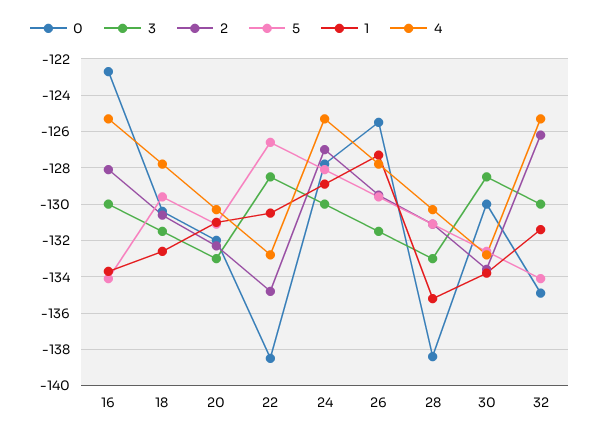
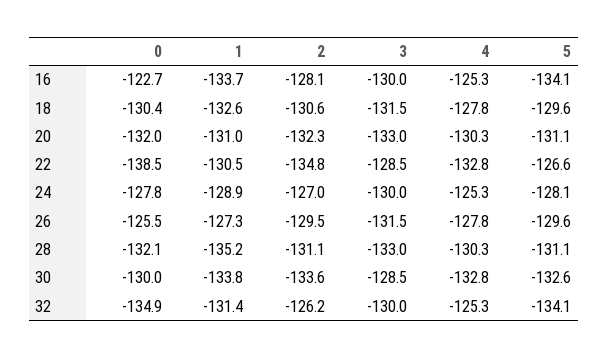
  {
    "0": {
      "16": -122.7,
      "18": -130.4,
      "20": -132,
      "22": -138.5,
      "24": -127.8,
      "26": -125.5,
-     "28": -138.5,
+     "28": -132.1,
      "30": -130,
      "32": -134.9
    },
    "3": {
      "16": -130,
      "18": -131.5,
      "20": -133,
      "22": -128.5,
      "24": -130,
      "26": -131.5,
      "28": -133,
      "30": -128.5,
      "32": -130
    },
    "2": {
      "16": -128.1,
      "18": -130.6,
      "20": -132.3,
      "22": -134.8,
      "24": -127,
      "26": -129.5,
      "28": -131.1,
      "30": -133.6,
      "32": -126.2
    },
    "5": {
      "16": -134.1,
      "18": -129.6,
      "20": -131.1,
      "22": -126.6,
      "24": -128.1,
      "26": -129.6,
      "28": -131.1,
      "30": -132.6,
      "32": -134.1
    },
    "1": {
      "16": -133.7,
      "18": -132.6,
      "20": -131,
      "22": -130.5,
      "24": -128.9,
      "26": -127.3,
      "28": -135.2,
      "30": -133.8,
      "32": -131.4
    },
    "4": {
      "16": -125.3,
      "18": -127.8,
      "20": -130.3,
      "22": -132.8,
      "24": -125.3,
      "26": -127.8,
      "28": -130.3,
      "30": -132.8,
      "32": -125.3
    }
  }

